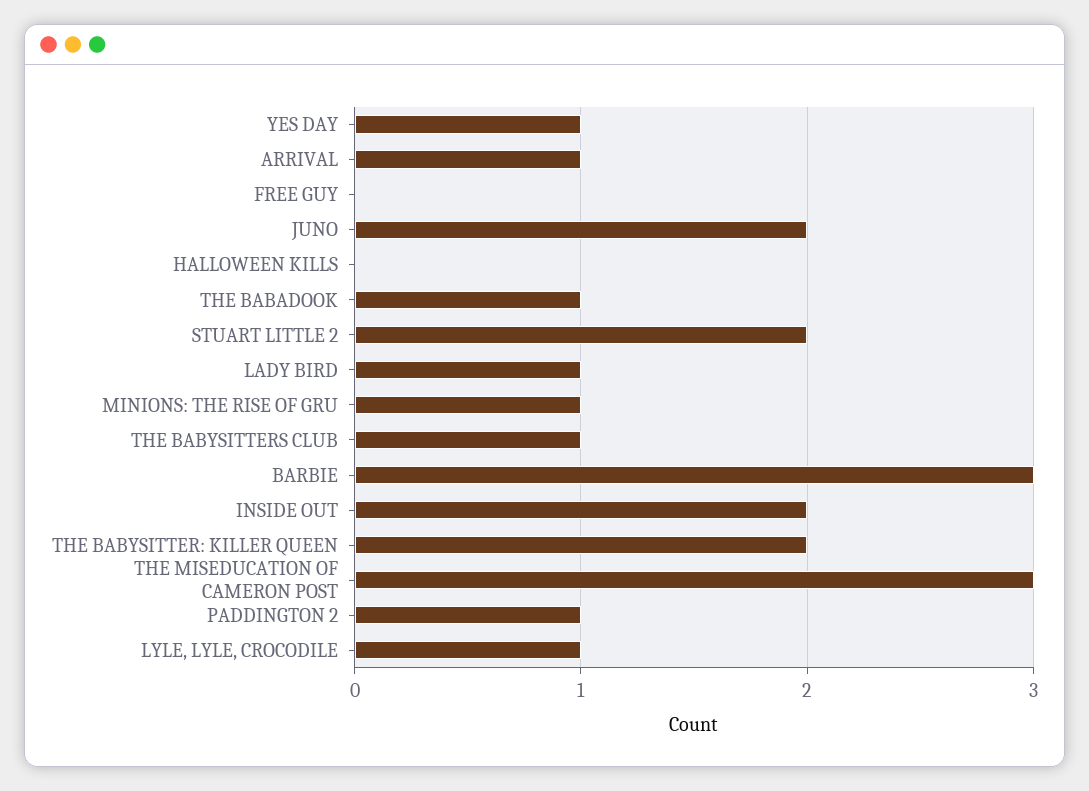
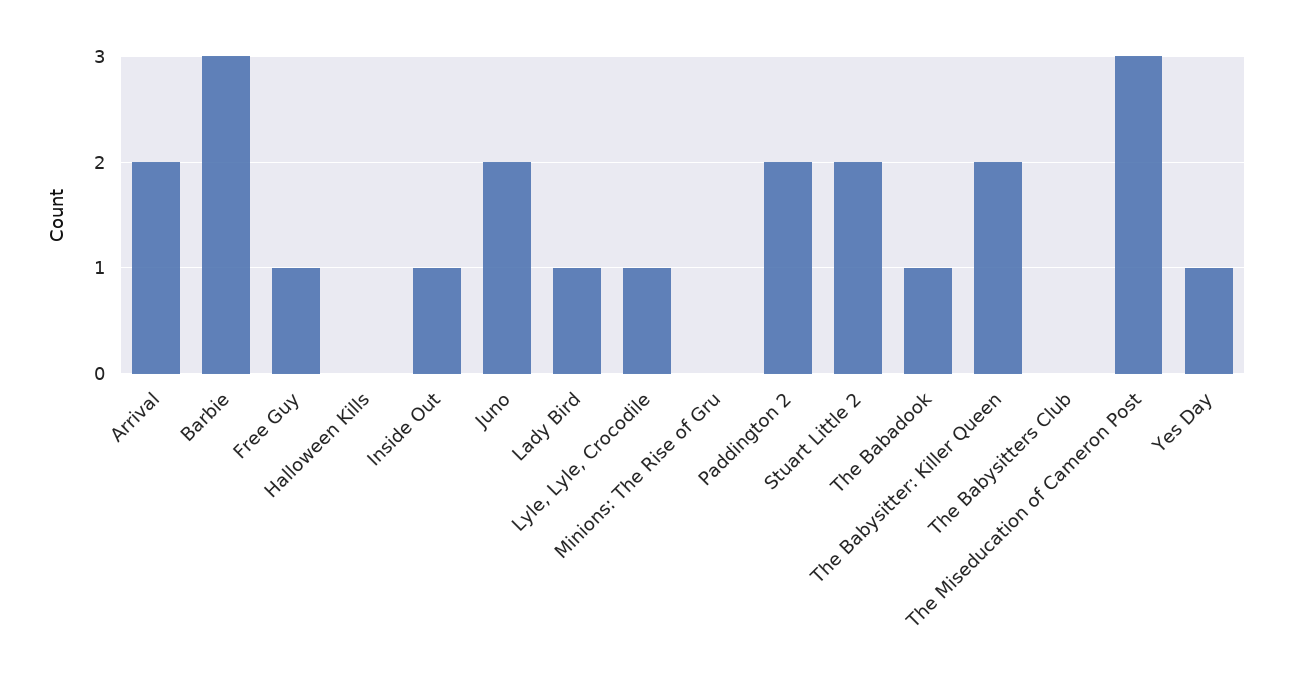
  {
    "YES DAY": 1,
-   "ARRIVAL": 1,
+   "ARRIVAL": 2,
-   "FREE GUY": 0,
+   "FREE GUY": 1,
    "JUNO": 2,
    "HALLOWEEN KILLS": 0,
    "THE BABADOOK": 1,
    "STUART LITTLE 2": 2,
    "LADY BIRD": 1,
-   "MINIONS: THE RISE OF GRU": 1,
+   "MINIONS: THE RISE OF GRU": 0,
-   "THE BABYSITTERS CLUB": 1,
+   "THE BABYSITTERS CLUB": 0,
    "BARBIE": 3,
-   "INSIDE OUT": 2,
+   "INSIDE OUT": 1,
    "THE BABYSITTER: KILLER QUEEN": 2,
    "THE MISEDUCATION OF CAMERON POST": 3,
-   "PADDINGTON 2": 1,
+   "PADDINGTON 2": 2,
    "LYLE, LYLE, CROCODILE": 1
  }

